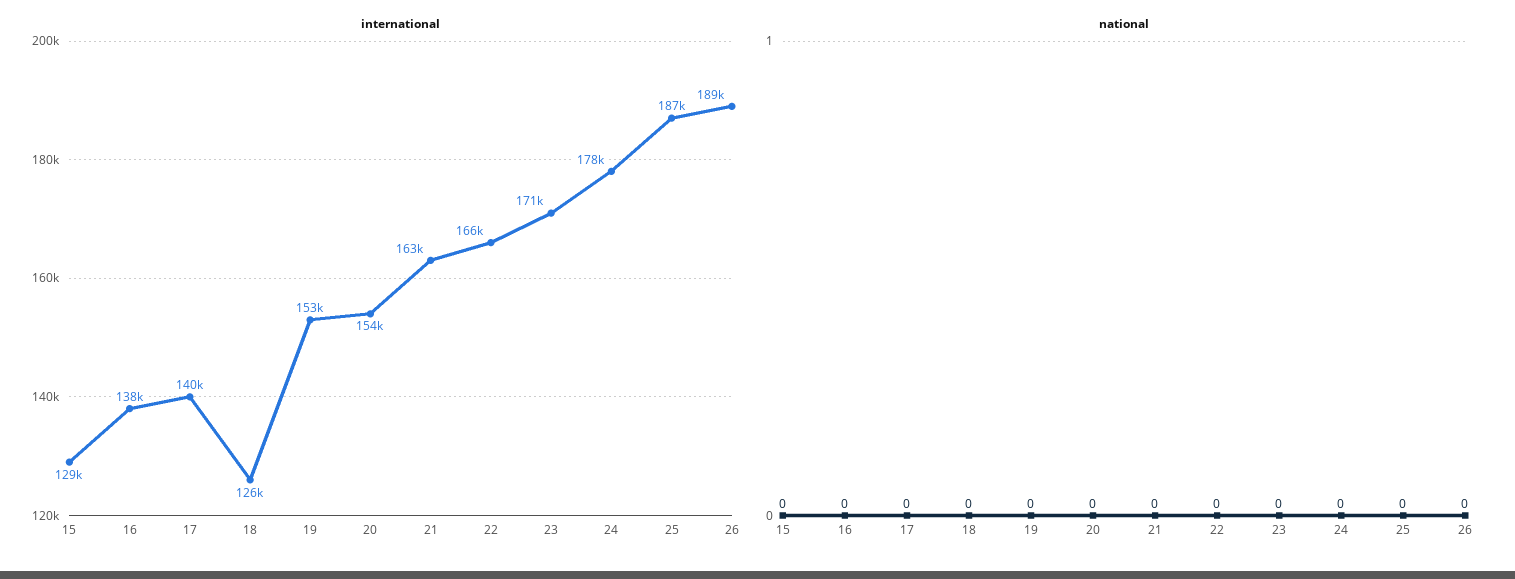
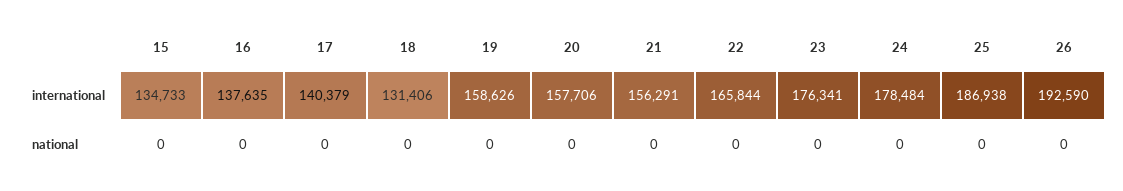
  {
    "international": {
-     "15": 129000,
+     "15": 134733,
      "16": 137635,
      "17": 140379,
-     "18": 126000,
+     "18": 131406,
-     "19": 153000,
+     "19": 158626,
-     "20": 154000,
+     "20": 157706,
-     "21": 163000,
+     "21": 156291,
      "22": 165844,
-     "23": 171000,
+     "23": 176341,
      "24": 178484,
      "25": 186938,
-     "26": 189000
+     "26": 192590
    },
    "national": {
      "15": 0,
      "16": 0,
      "17": 0,
      "18": 0,
      "19": 0,
      "20": 0,
      "21": 0,
      "22": 0,
      "23": 0,
      "24": 0,
      "25": 0,
      "26": 0
    }
  }

